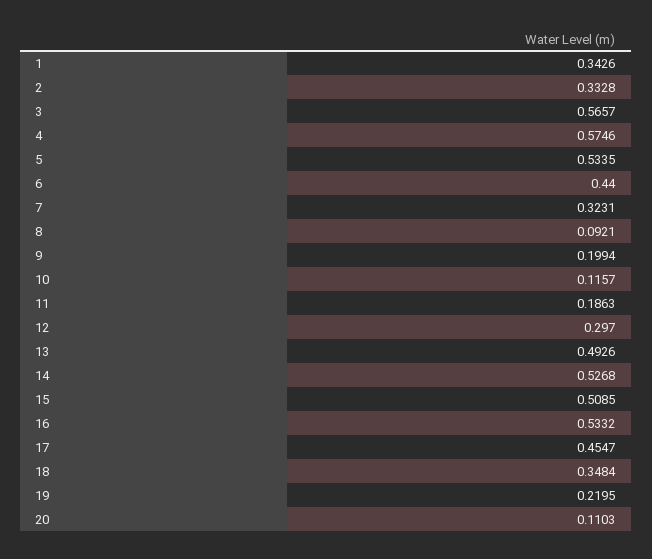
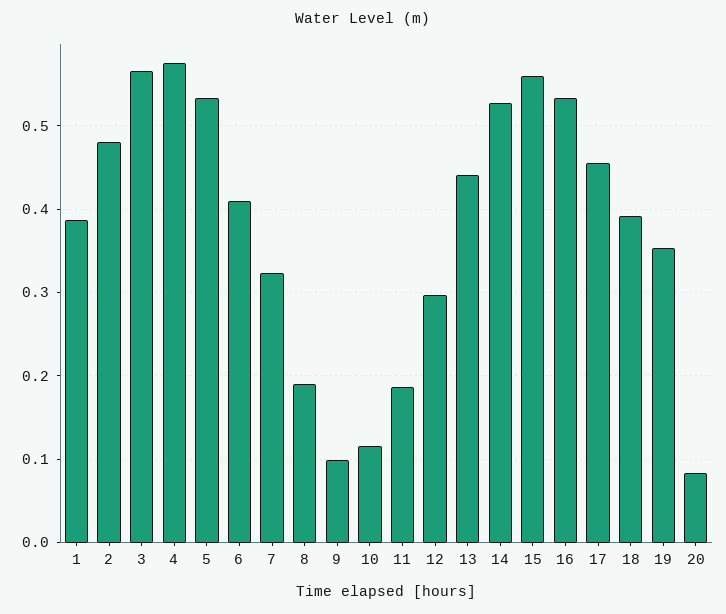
  {
-   "1": 0.3426,
+   "1": 0.39,
-   "2": 0.3328,
+   "2": 0.48,
    "3": 0.5657,
    "4": 0.5746,
    "5": 0.5335,
-   "6": 0.44,
+   "6": 0.41,
    "7": 0.3231,
-   "8": 0.0921,
+   "8": 0.19,
-   "9": 0.1994,
+   "9": 0.1,
    "10": 0.1157,
    "11": 0.1863,
    "12": 0.297,
-   "13": 0.4926,
+   "13": 0.44,
    "14": 0.5268,
-   "15": 0.5085,
+   "15": 0.56,
    "16": 0.5332,
    "17": 0.4547,
-   "18": 0.3484,
+   "18": 0.39,
-   "19": 0.2195,
+   "19": 0.35,
-   "20": 0.1103
+   "20": 0.08
  }

